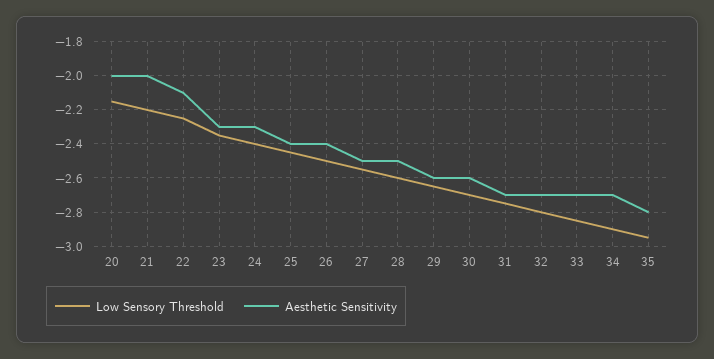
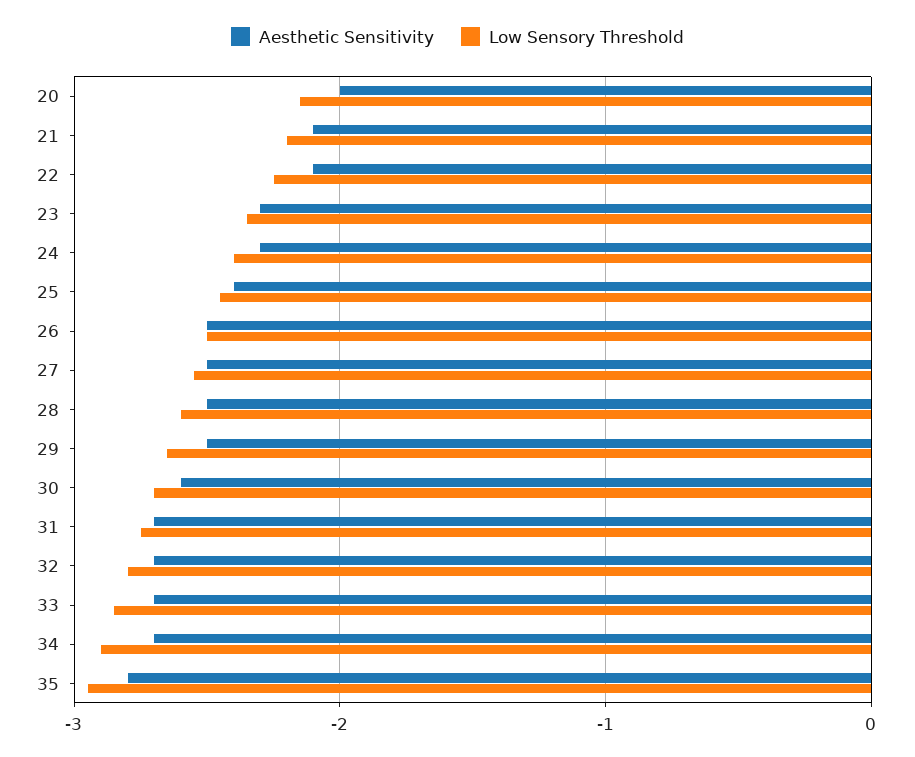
  {
    "Low Sensory Threshold": {
      "20": -2.15,
      "21": -2.2,
      "22": -2.25,
      "23": -2.35,
      "24": -2.4,
      "25": -2.45,
      "26": -2.5,
      "27": -2.55,
      "28": -2.6,
      "29": -2.65,
      "30": -2.7,
      "31": -2.75,
      "32": -2.8,
      "33": -2.85,
      "34": -2.9,
      "35": -2.95
    },
    "Aesthetic Sensitivity": {
      "20": -2,
-     "21": -2,
+     "21": -2.1,
      "22": -2.1,
      "23": -2.3,
      "24": -2.3,
      "25": -2.4,
-     "26": -2.4,
+     "26": -2.5,
      "27": -2.5,
      "28": -2.5,
-     "29": -2.6,
+     "29": -2.5,
      "30": -2.6,
      "31": -2.7,
      "32": -2.7,
      "33": -2.7,
      "34": -2.7,
      "35": -2.8
    }
  }

